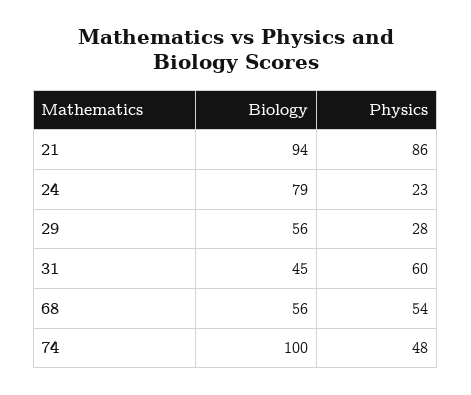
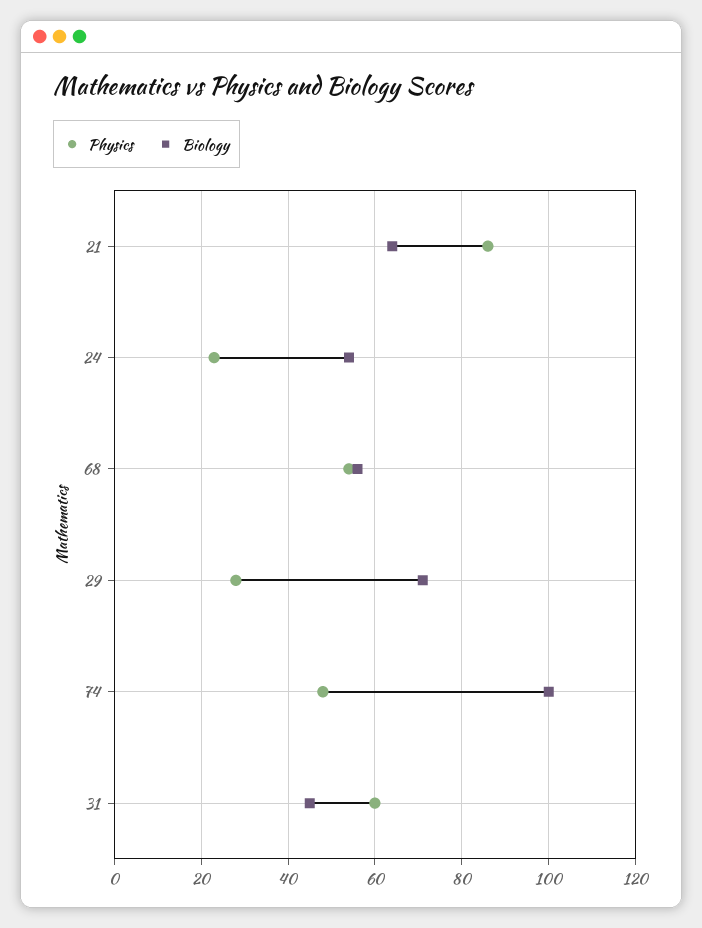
  {
    "Biology": {
-     "21": 94,
+     "21": 65,
-     "24": 79,
+     "24": 55,
-     "29": 56,
+     "29": 70,
      "31": 45,
      "68": 56,
      "74": 100
    },
    "Physics": {
      "21": 86,
      "24": 23,
      "29": 28,
      "31": 60,
      "68": 54,
      "74": 48
    }
  }

